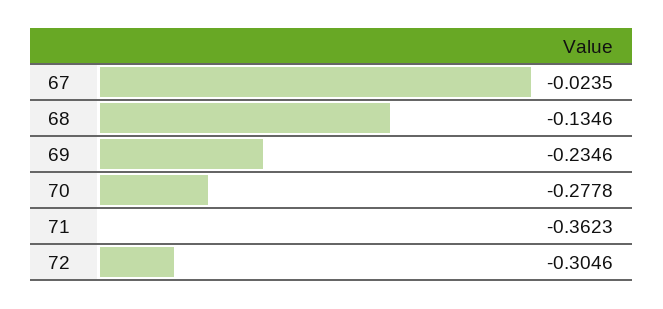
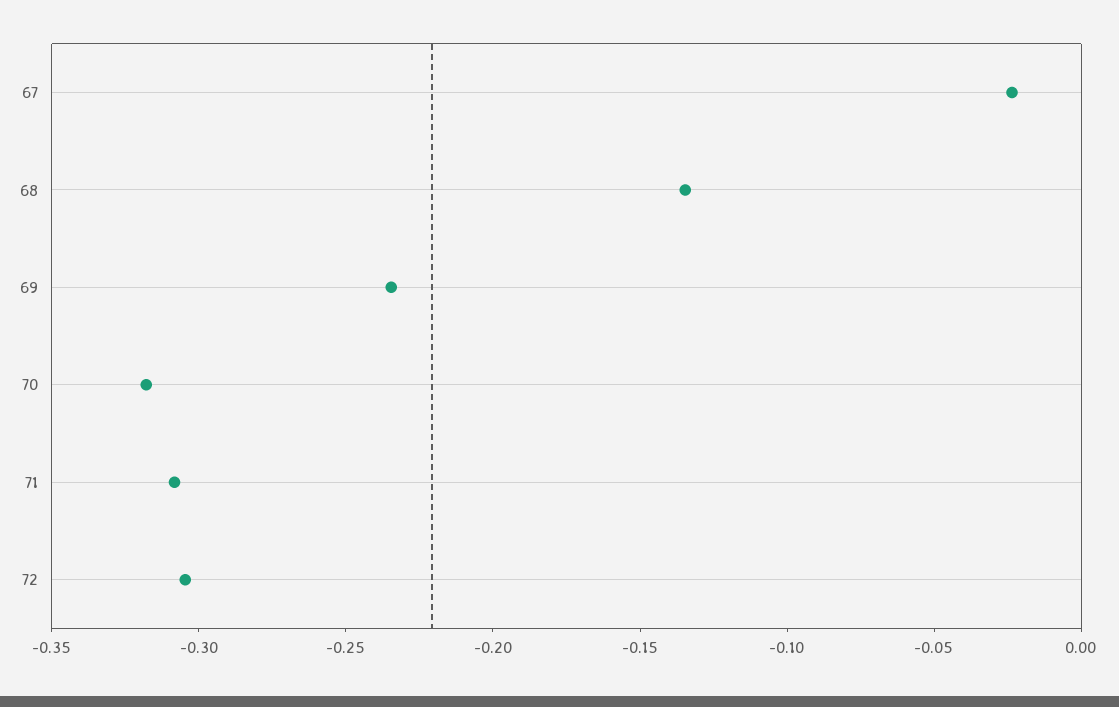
  {
    "67": -0.0235,
    "68": -0.1346,
    "69": -0.2346,
-   "70": -0.2778,
+   "70": -0.32,
-   "71": -0.3623,
+   "71": -0.31,
    "72": -0.3046
  }

